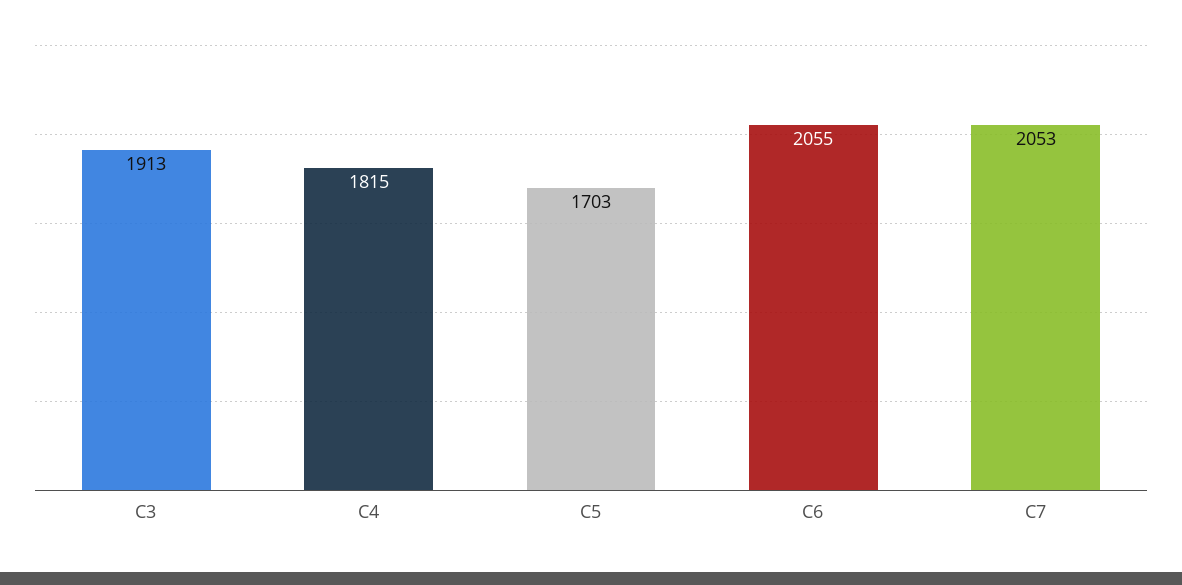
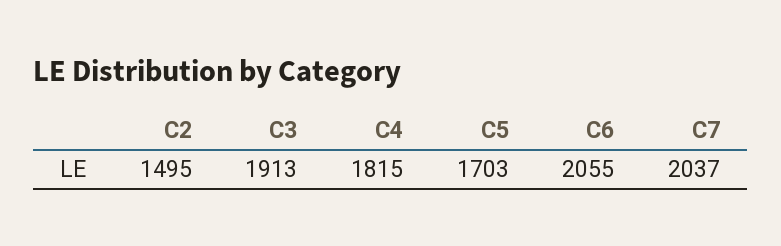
  {
    "C3": 1913,
    "C4": 1815,
    "C5": 1703,
    "C6": 2055,
-   "C7": 2053
+   "C7": 2037,
+   "C2": 1495
  }

